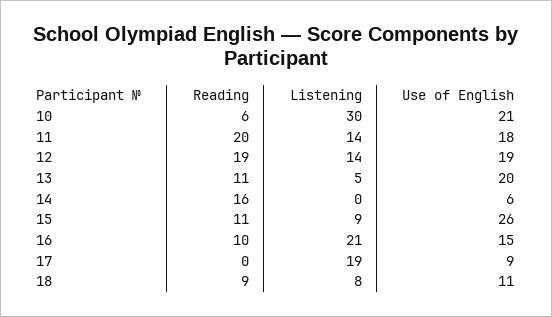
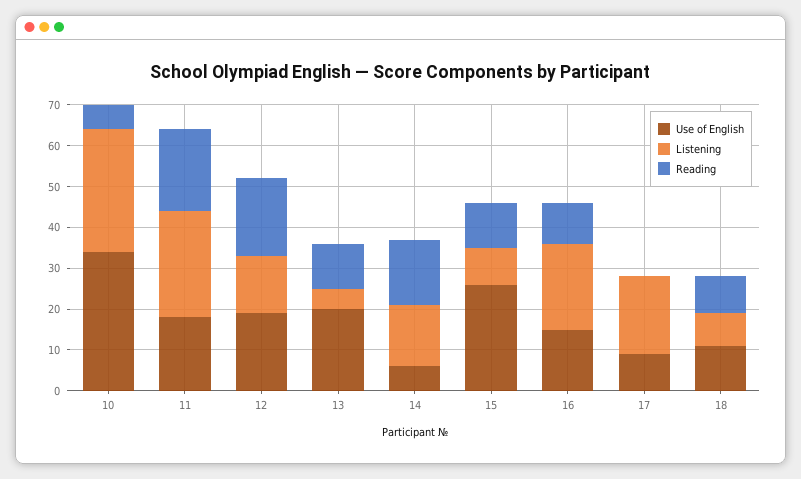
  {
    "Reading": {
      "10": 6,
      "11": 20,
      "12": 19,
      "13": 11,
      "14": 16,
      "15": 11,
      "16": 10,
      "17": 0,
      "18": 9
    },
    "Listening": {
      "10": 30,
-     "11": 14,
+     "11": 25,
      "12": 14,
      "13": 5,
-     "14": 0,
+     "14": 15,
      "15": 9,
      "16": 21,
      "17": 19,
      "18": 8
    },
    "Use of English": {
-     "10": 21,
+     "10": 35,
      "11": 18,
      "12": 19,
      "13": 20,
      "14": 6,
      "15": 26,
      "16": 15,
      "17": 9,
      "18": 11
    }
  }

